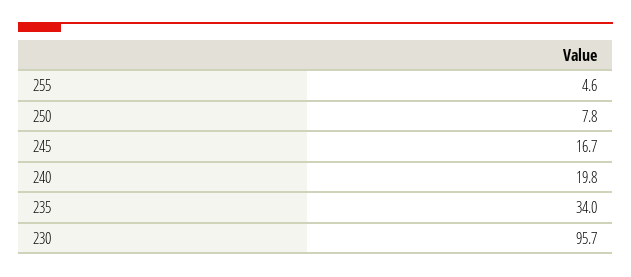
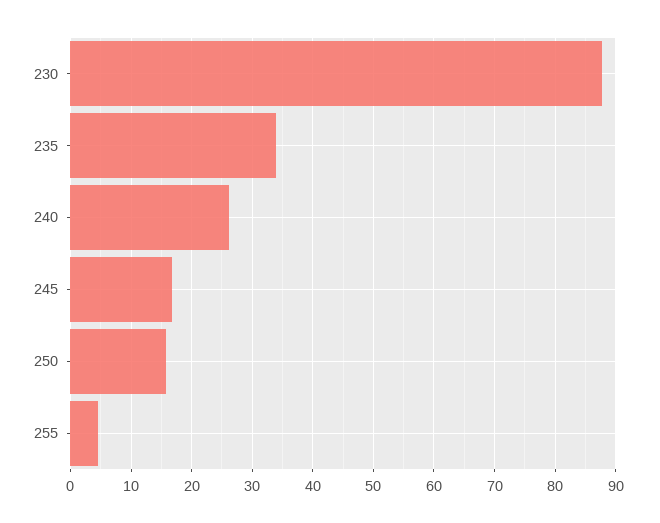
  {
    "255": 4.6,
-   "250": 7.8,
+   "250": 16,
    "245": 16.7,
-   "240": 19.8,
+   "240": 26,
    "235": 34,
-   "230": 95.7
+   "230": 88
  }

